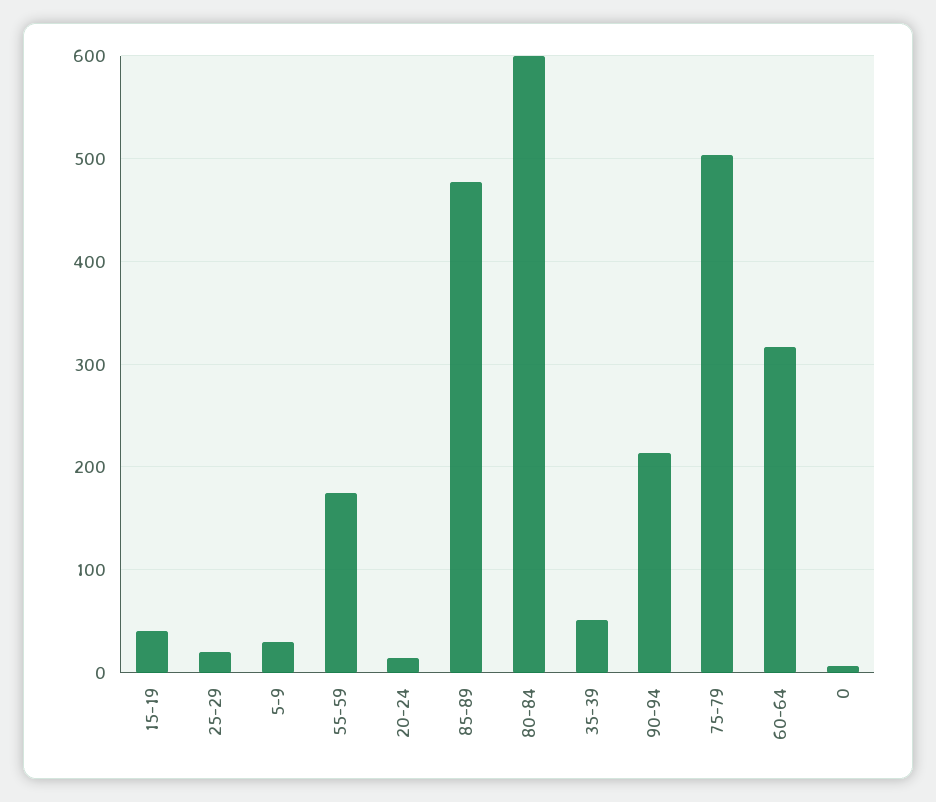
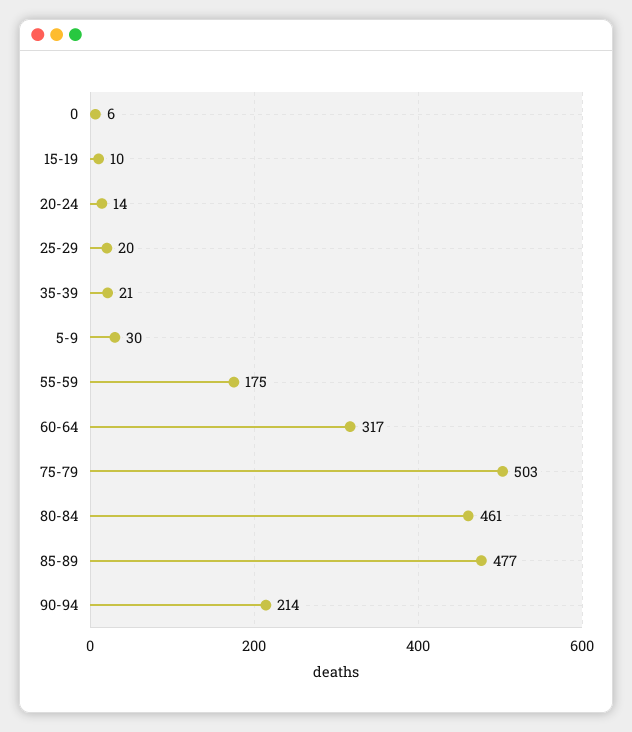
  {
-   "15-19": 40,
+   "15-19": 10,
    "25-29": 20,
    "5-9": 30,
    "55-59": 175,
    "20-24": 14,
    "85-89": 477,
-   "80-84": 600,
+   "80-84": 461,
-   "35-39": 50,
+   "35-39": 21,
    "90-94": 214,
    "75-79": 503,
    "60-64": 317,
    "0": 6
  }

